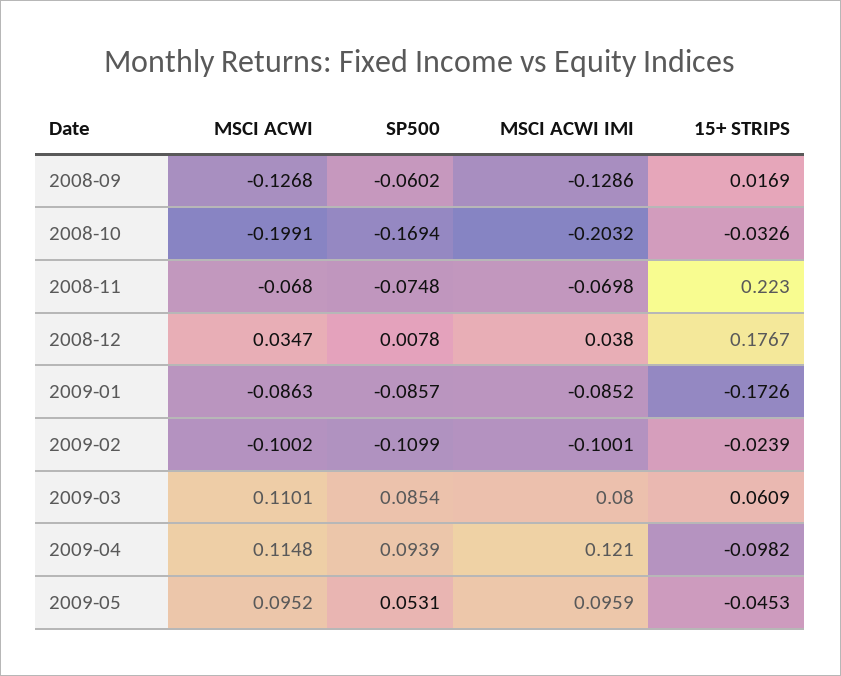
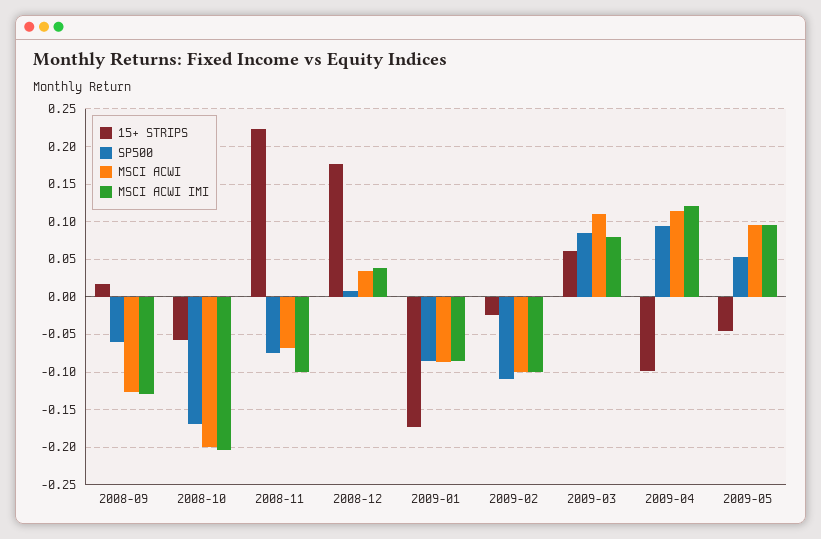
  {
    "MSCI ACWI": {
      "2008-09": -0.1268,
      "2008-10": -0.1991,
      "2008-11": -0.068,
      "2008-12": 0.0347,
      "2009-01": -0.0863,
      "2009-02": -0.1002,
      "2009-03": 0.1101,
      "2009-04": 0.1148,
      "2009-05": 0.0952
    },
    "SP500": {
      "2008-09": -0.0602,
      "2008-10": -0.1694,
      "2008-11": -0.0748,
      "2008-12": 0.0078,
      "2009-01": -0.0857,
      "2009-02": -0.1099,
      "2009-03": 0.0854,
      "2009-04": 0.0939,
      "2009-05": 0.0531
    },
    "MSCI ACWI IMI": {
      "2008-09": -0.1286,
      "2008-10": -0.2032,
-     "2008-11": -0.0698,
+     "2008-11": -0.1,
      "2008-12": 0.038,
      "2009-01": -0.0852,
      "2009-02": -0.1001,
      "2009-03": 0.08,
      "2009-04": 0.121,
      "2009-05": 0.0959
    },
    "15+ STRIPS": {
      "2008-09": 0.0169,
-     "2008-10": -0.0326,
+     "2008-10": -0.06,
      "2008-11": 0.223,
      "2008-12": 0.1767,
      "2009-01": -0.1726,
      "2009-02": -0.0239,
      "2009-03": 0.0609,
      "2009-04": -0.0982,
      "2009-05": -0.0453
    }
  }

